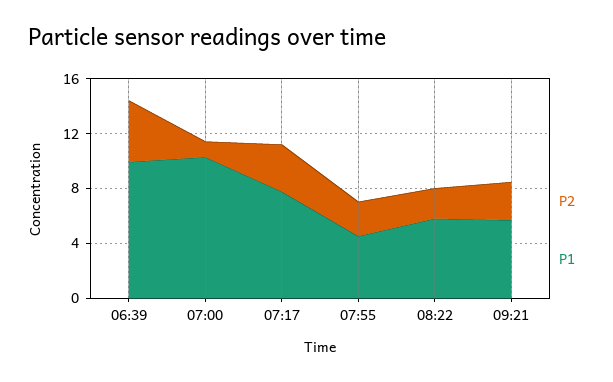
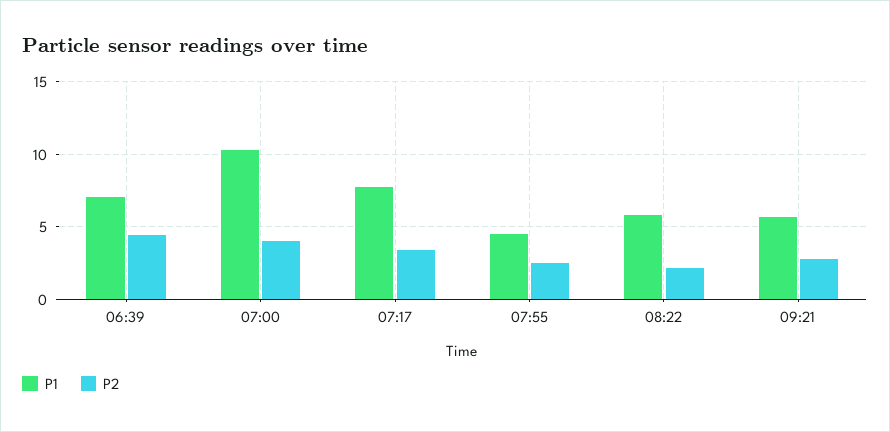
  {
    "P2": {
      "06:39": 4.5,
-     "07:00": 1,
+     "07:00": 4,
      "07:17": 3.5,
      "07:55": 2.5,
      "08:22": 2,
      "09:21": 3
    },
    "P1": {
-     "06:39": 10,
+     "06:39": 7,
      "07:00": 10.5,
      "07:17": 8,
      "07:55": 4.5,
      "08:22": 6,
      "09:21": 5.5
    }
  }

